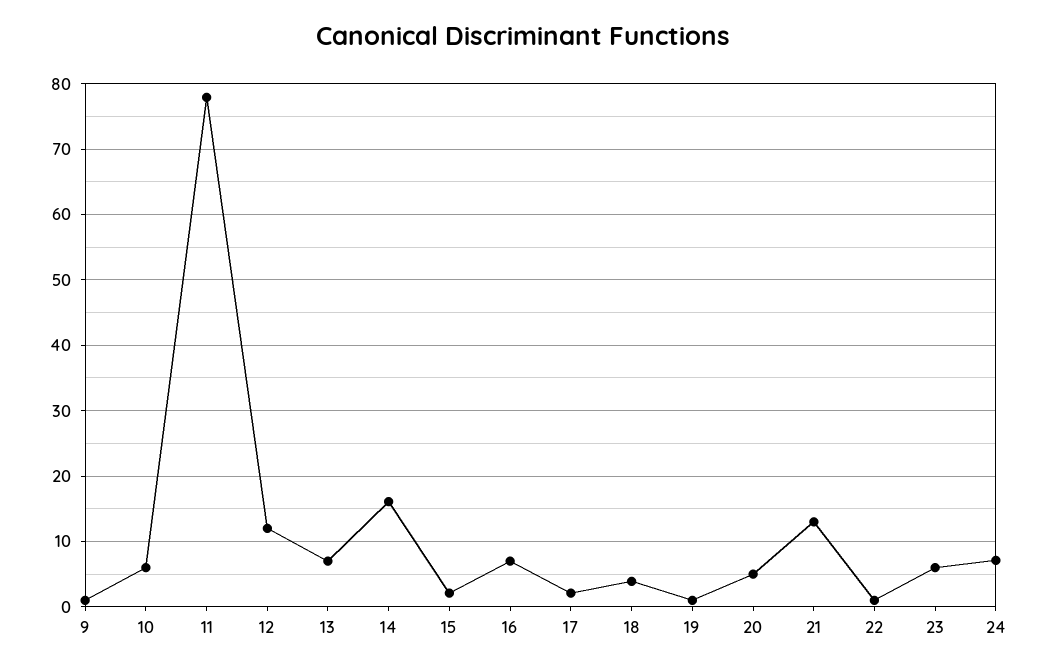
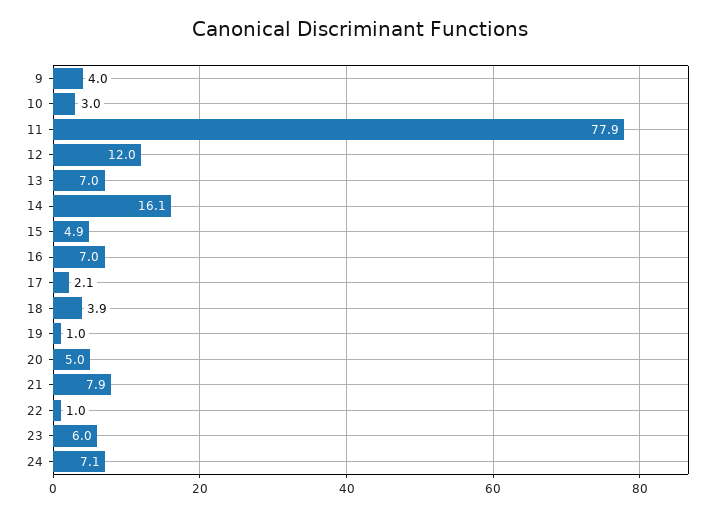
  {
-   "9": 1,
+   "9": 4,
-   "10": 6,
+   "10": 3,
    "11": 77.9,
    "12": 12,
    "13": 7,
    "14": 16.1,
-   "15": 2,
+   "15": 4.9,
    "16": 7,
    "17": 2.1,
    "18": 3.9,
    "19": 1,
    "20": 5,
-   "21": 13,
+   "21": 7.9,
    "22": 1,
    "23": 6,
    "24": 7.1
  }

